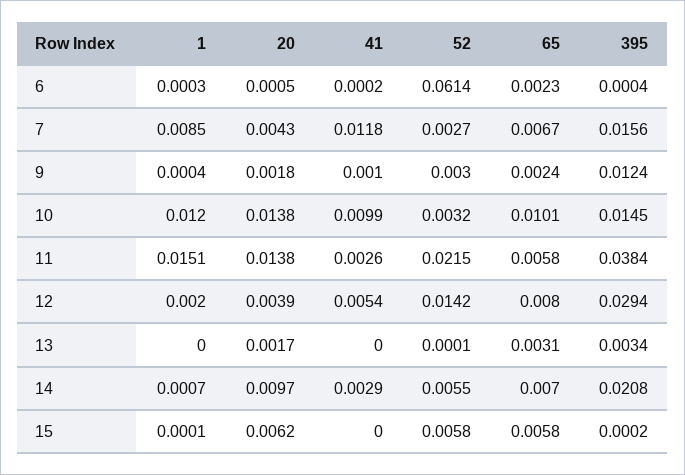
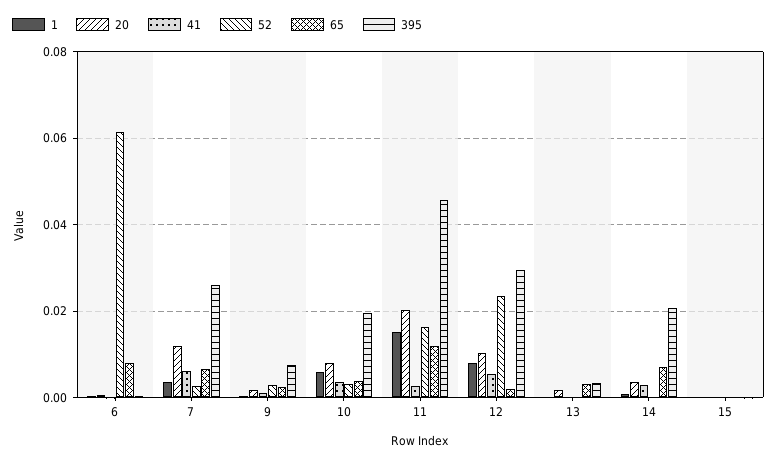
  {
    "1": {
      "6": 0.0003,
-     "7": 0.0085,
+     "7": 0.004,
      "9": 0.0004,
-     "10": 0.012,
+     "10": 0.006,
      "11": 0.0151,
-     "12": 0.002,
+     "12": 0.008,
      "13": 0,
      "14": 0.0007,
      "15": 0.0001
    },
    "20": {
      "6": 0.0005,
-     "7": 0.0043,
+     "7": 0.012,
      "9": 0.0018,
-     "10": 0.0138,
+     "10": 0.008,
-     "11": 0.0138,
+     "11": 0.02,
-     "12": 0.0039,
+     "12": 0.01,
      "13": 0.0017,
-     "14": 0.0097,
+     "14": 0.004,
-     "15": 0.0062
+     "15": 0
    },
    "41": {
      "6": 0.0002,
-     "7": 0.0118,
+     "7": 0.006,
      "9": 0.001,
-     "10": 0.0099,
+     "10": 0.004,
      "11": 0.0026,
      "12": 0.0054,
      "13": 0,
      "14": 0.0029,
      "15": 0
    },
    "52": {
      "6": 0.0614,
      "7": 0.0027,
      "9": 0.003,
      "10": 0.0032,
-     "11": 0.0215,
+     "11": 0.016,
-     "12": 0.0142,
+     "12": 0.024,
      "13": 0.0001,
-     "14": 0.0055,
+     "14": 0,
-     "15": 0.0058
+     "15": 0
    },
    "65": {
-     "6": 0.0023,
+     "6": 0.008,
      "7": 0.0067,
      "9": 0.0024,
-     "10": 0.0101,
+     "10": 0.004,
-     "11": 0.0058,
+     "11": 0.012,
-     "12": 0.008,
+     "12": 0.002,
      "13": 0.0031,
      "14": 0.007,
-     "15": 0.0058
+     "15": 0
    },
    "395": {
      "6": 0.0004,
-     "7": 0.0156,
+     "7": 0.026,
-     "9": 0.0124,
+     "9": 0.008,
-     "10": 0.0145,
+     "10": 0.02,
-     "11": 0.0384,
+     "11": 0.046,
      "12": 0.0294,
      "13": 0.0034,
      "14": 0.0208,
      "15": 0.0002
    }
  }

